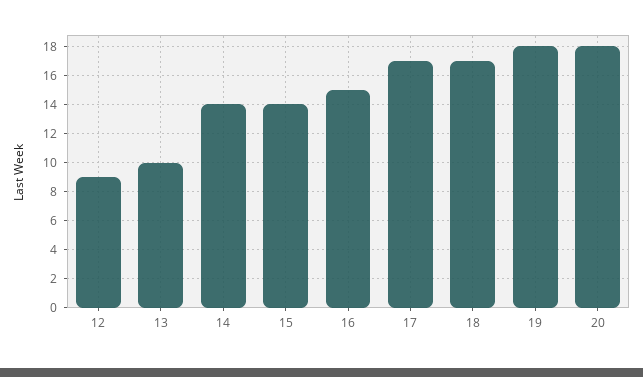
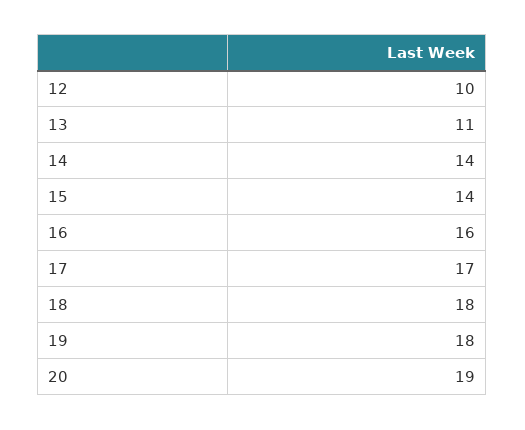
  {
-   "12": 9,
+   "12": 10,
-   "13": 10,
+   "13": 11,
    "14": 14,
    "15": 14,
-   "16": 15,
+   "16": 16,
    "17": 17,
-   "18": 17,
+   "18": 18,
    "19": 18,
-   "20": 18
+   "20": 19
  }

